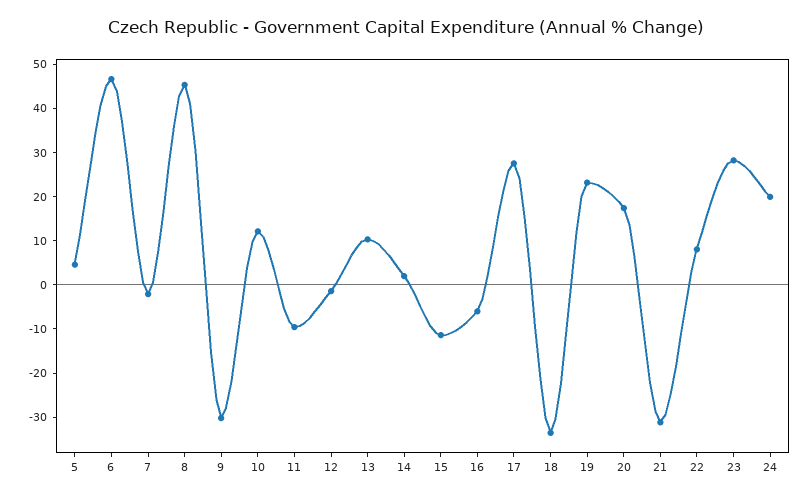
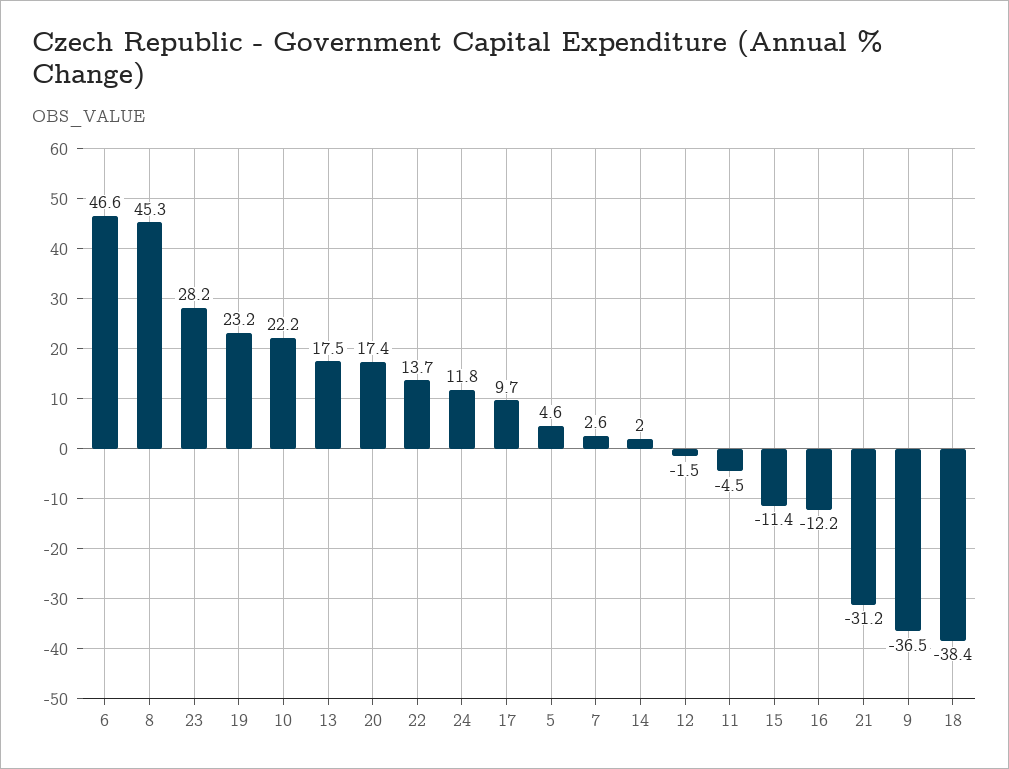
  {
    "5": 4.6,
    "6": 46.6,
-   "7": -2,
+   "7": 2.6,
    "8": 45.3,
-   "9": -30,
+   "9": -36.5,
-   "10": 12,
+   "10": 22.2,
-   "11": -10,
+   "11": -4.5,
    "12": -1.5,
-   "13": 10,
+   "13": 17.5,
    "14": 2,
    "15": -11.4,
-   "16": -6,
+   "16": -12.2,
-   "17": 28,
+   "17": 9.7,
-   "18": -34,
+   "18": -38.4,
    "19": 23.2,
    "20": 17.4,
    "21": -31.2,
-   "22": 8,
+   "22": 13.7,
    "23": 28.2,
-   "24": 20
+   "24": 11.8
  }

